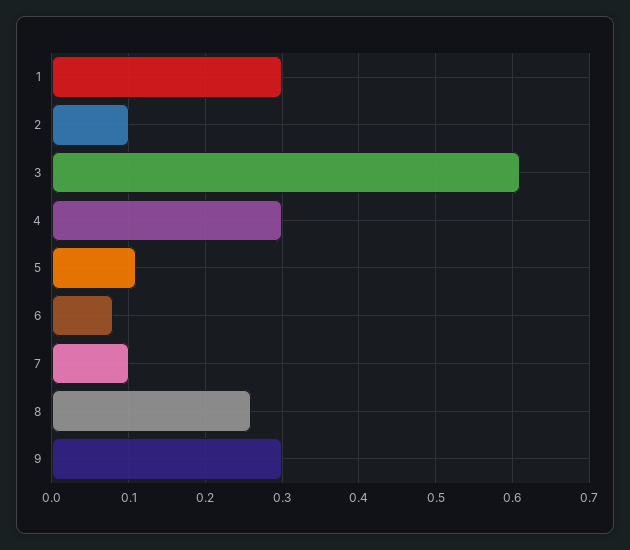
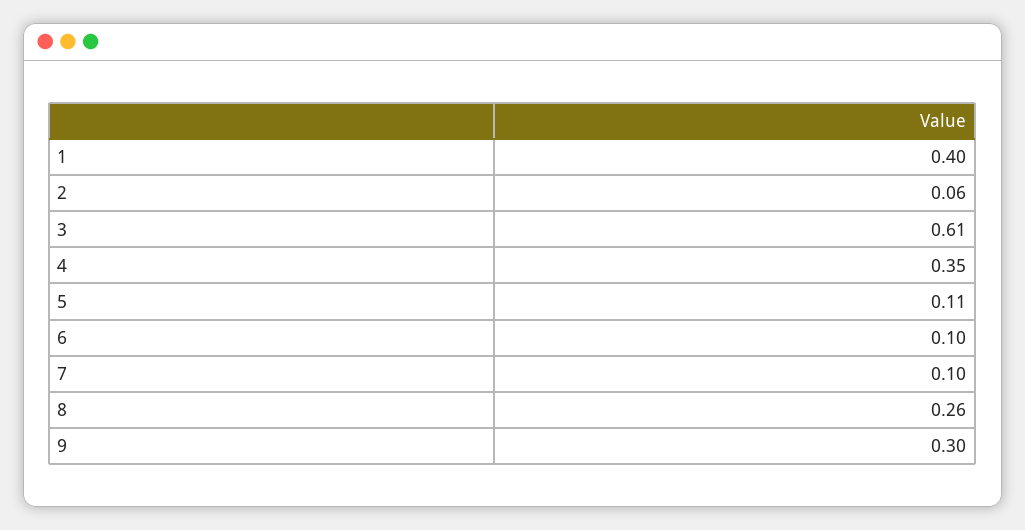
  {
-   "1": 0.3,
+   "1": 0.4,
-   "2": 0.1,
+   "2": 0.06,
    "3": 0.61,
-   "4": 0.3,
+   "4": 0.35,
    "5": 0.11,
-   "6": 0.08,
+   "6": 0.1,
    "7": 0.1,
    "8": 0.26,
    "9": 0.3
  }

